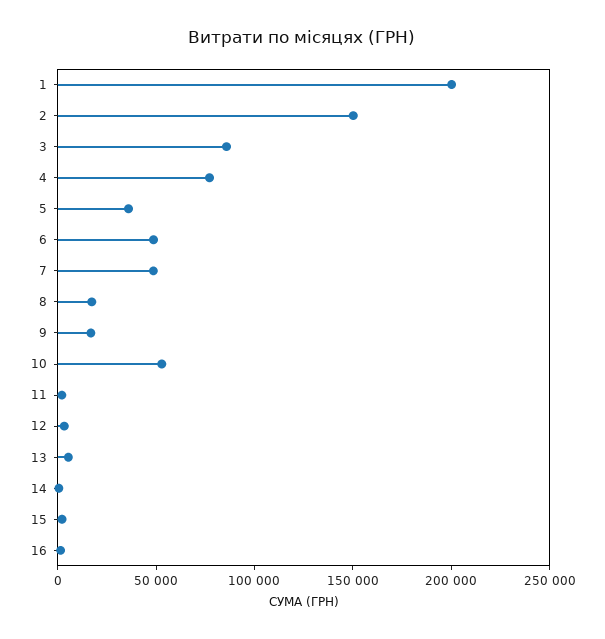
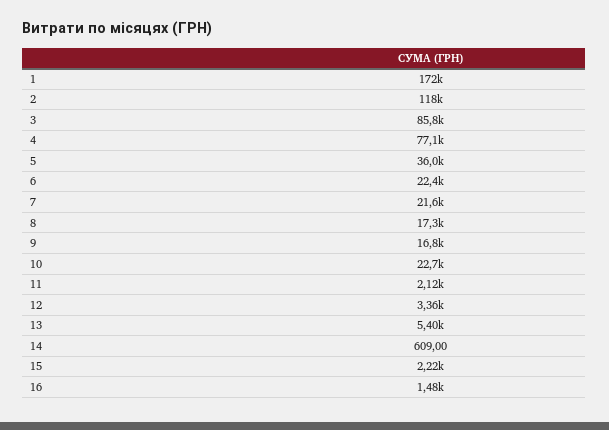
  {
-   "1": 200000,
+   "1": 172000,
-   "2": 150000,
+   "2": 118000,
    "3": 85800,
    "4": 77100,
    "5": 36000,
-   "6": 50000,
+   "6": 22400,
-   "7": 50000,
+   "7": 21600,
    "8": 17300,
    "9": 16800,
-   "10": 50000,
+   "10": 22700,
    "11": 2120,
    "12": 3360,
    "13": 5400,
    "14": 609,
    "15": 2220,
    "16": 1480
  }

